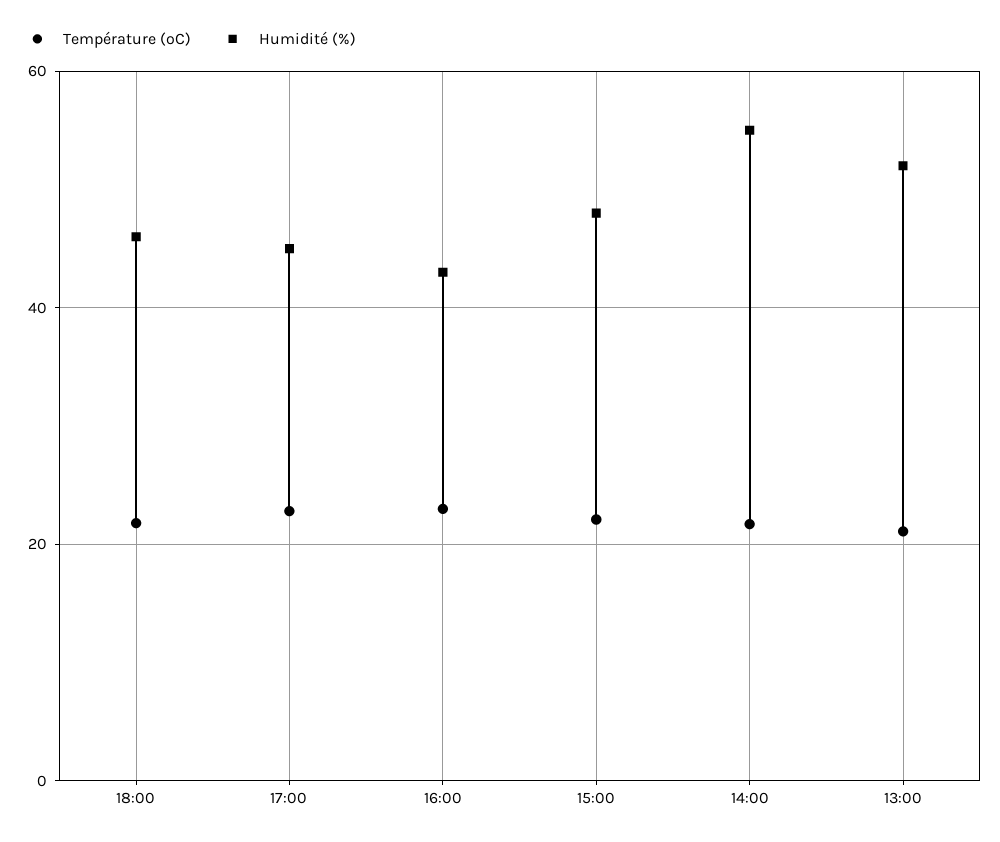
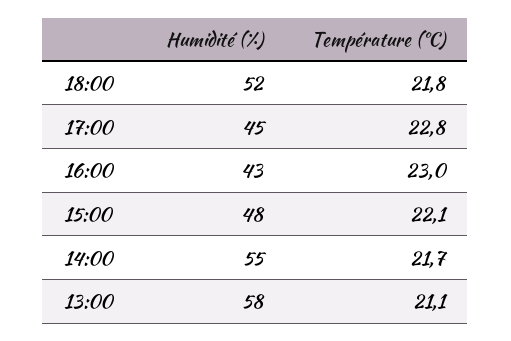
  {
    "Température (ºC)": {
      "18:00": 21.8,
      "17:00": 22.8,
      "16:00": 23,
      "15:00": 22.1,
      "14:00": 21.7,
      "13:00": 21.1
    },
    "Humidité (%)": {
-     "18:00": 46,
+     "18:00": 52,
      "17:00": 45,
      "16:00": 43,
      "15:00": 48,
      "14:00": 55,
-     "13:00": 52
+     "13:00": 58
    }
  }

